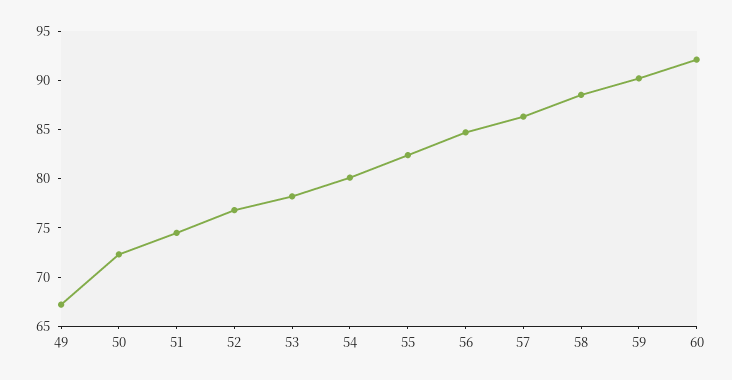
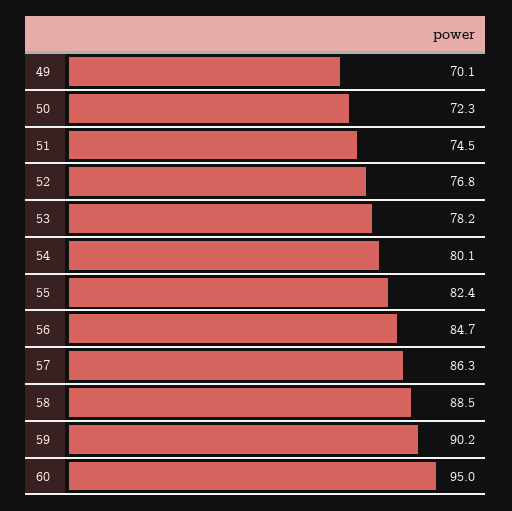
  {
-   "49": 67,
+   "49": 70.1,
    "50": 72.3,
    "51": 74.5,
    "52": 76.8,
    "53": 78.2,
    "54": 80.1,
    "55": 82.4,
    "56": 84.7,
    "57": 86.3,
    "58": 88.5,
    "59": 90.2,
-   "60": 92
+   "60": 95
  }

